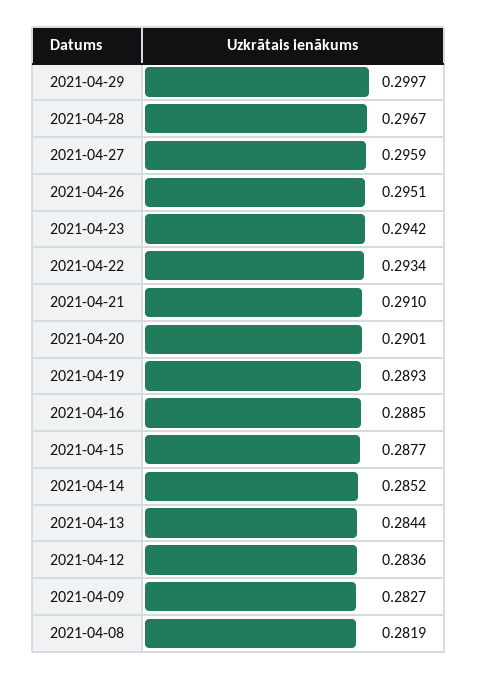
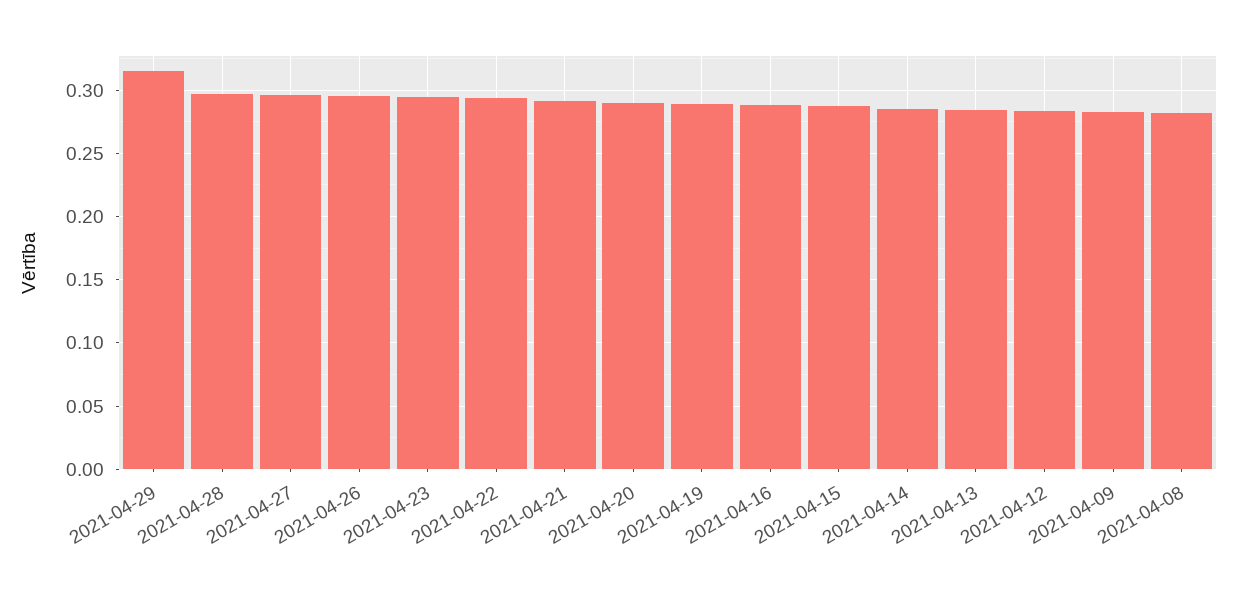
  {
-   "2021-04-29": 0.2997,
+   "2021-04-29": 0.315,
    "2021-04-28": 0.2967,
    "2021-04-27": 0.2959,
    "2021-04-26": 0.2951,
    "2021-04-23": 0.2942,
    "2021-04-22": 0.2934,
    "2021-04-21": 0.291,
    "2021-04-20": 0.2901,
    "2021-04-19": 0.2893,
    "2021-04-16": 0.2885,
    "2021-04-15": 0.2877,
    "2021-04-14": 0.2852,
    "2021-04-13": 0.2844,
    "2021-04-12": 0.2836,
    "2021-04-09": 0.2827,
    "2021-04-08": 0.2819
  }

